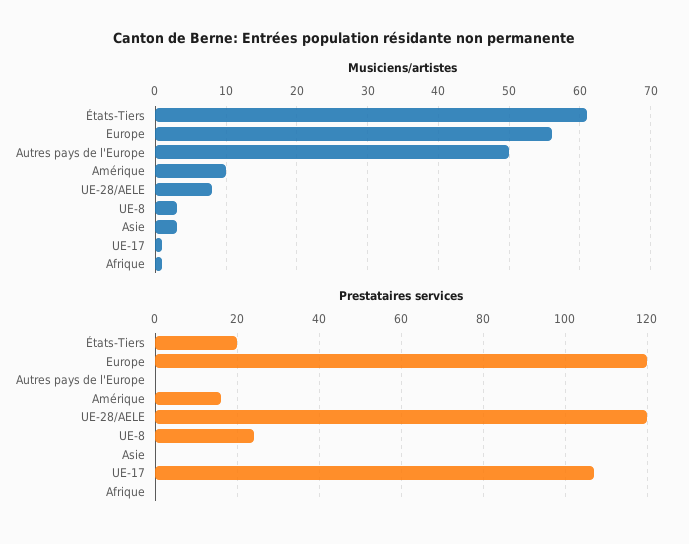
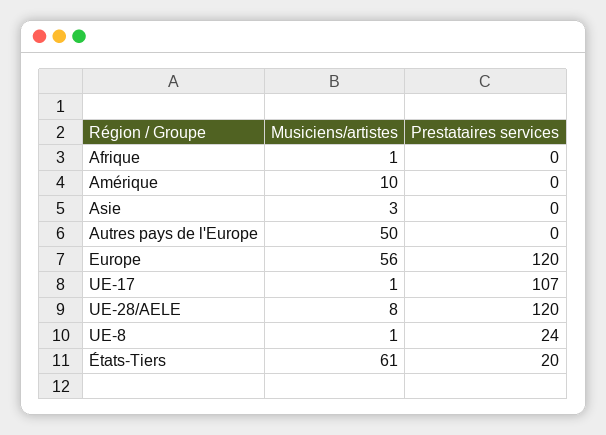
  {
    "Musiciens/artistes": {
      "États-Tiers": 61,
      "Europe": 56,
      "Autres pays de l'Europe": 50,
      "Amérique": 10,
      "UE-28/AELE": 8,
-     "UE-8": 3,
+     "UE-8": 1,
      "Asie": 3,
      "UE-17": 1,
      "Afrique": 1
    },
    "Prestataires services": {
      "États-Tiers": 20,
      "Europe": 120,
      "Autres pays de l'Europe": 0,
-     "Amérique": 15,
+     "Amérique": 0,
      "UE-28/AELE": 120,
      "UE-8": 24,
      "Asie": 0,
      "UE-17": 107,
      "Afrique": 0
    }
  }

